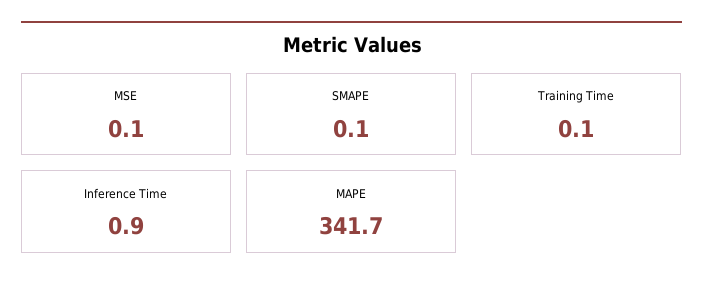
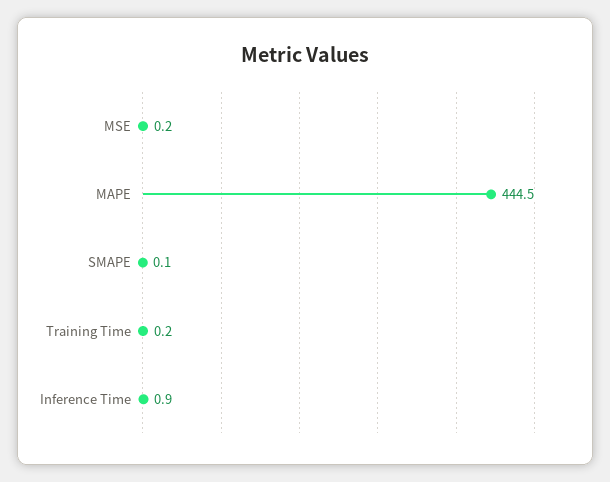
  {
-   "MSE": 0.1,
+   "MSE": 0.2,
    "SMAPE": 0.1,
-   "Training Time": 0.1,
+   "Training Time": 0.2,
    "Inference Time": 0.9,
-   "MAPE": 341.7
+   "MAPE": 444.5
  }

